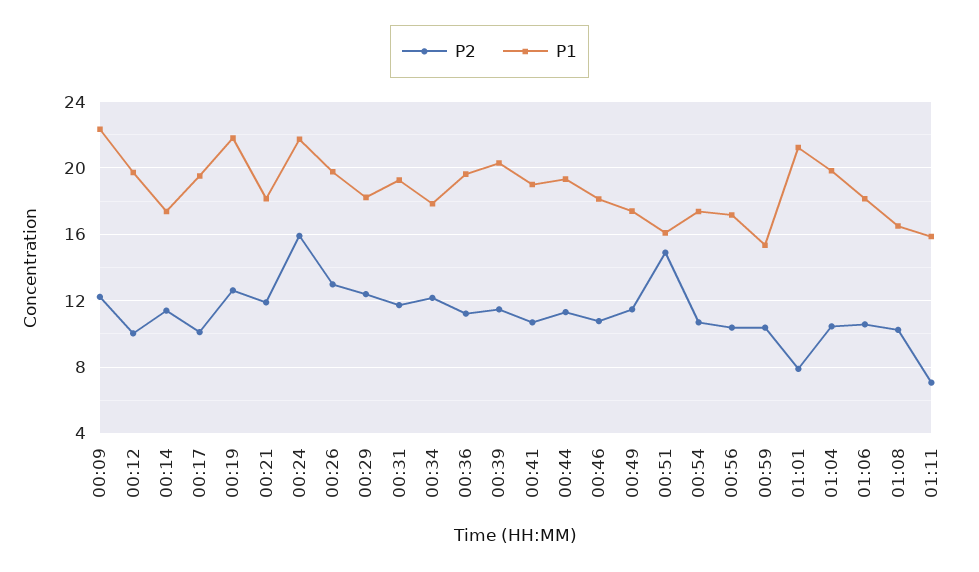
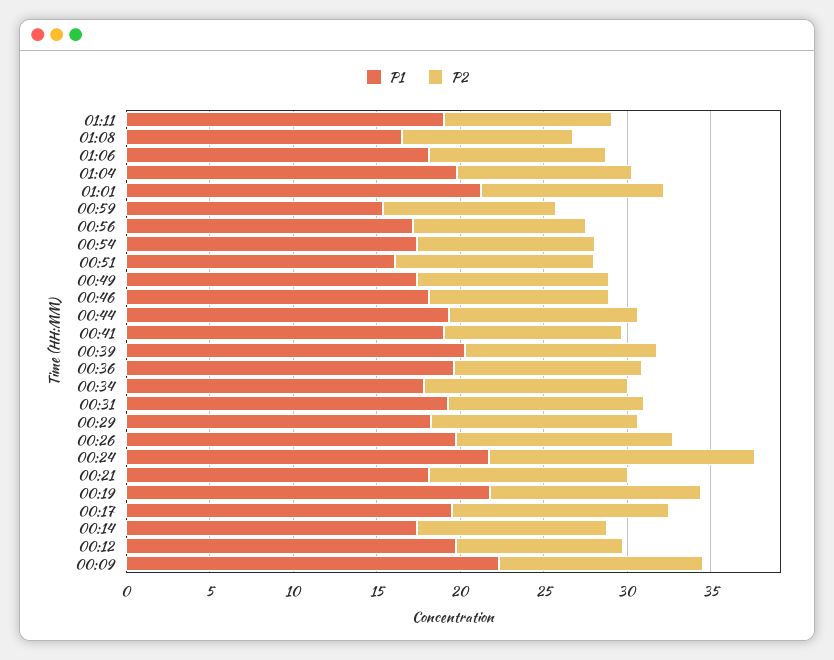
  {
    "P2": {
      "00:09": 12,
      "00:12": 10,
      "00:14": 11.5,
-     "00:17": 10,
+     "00:17": 13,
      "00:19": 12.5,
      "00:21": 12,
      "00:24": 16,
      "00:26": 13,
      "00:29": 12.5,
      "00:31": 11.5,
      "00:34": 12,
      "00:36": 11,
      "00:39": 11.5,
      "00:41": 10.5,
      "00:44": 11.5,
      "00:46": 11,
      "00:49": 11.5,
-     "00:51": 15,
+     "00:51": 12,
      "00:54": 10.5,
      "00:56": 10.5,
      "00:59": 10.5,
-     "01:01": 8,
+     "01:01": 11,
      "01:04": 10.5,
      "01:06": 10.5,
      "01:08": 10.5,
-     "01:11": 7
+     "01:11": 10
    },
    "P1": {
      "00:09": 22.5,
      "00:12": 19.5,
      "00:14": 17.5,
      "00:17": 19.5,
      "00:19": 22,
      "00:21": 18,
      "00:24": 21.5,
      "00:26": 20,
      "00:29": 18,
      "00:31": 19.5,
      "00:34": 18,
      "00:36": 19.5,
      "00:39": 20.5,
      "00:41": 19,
      "00:44": 19.5,
      "00:46": 18,
      "00:49": 17.5,
      "00:51": 16,
      "00:54": 17.5,
      "00:56": 17,
      "00:59": 15.5,
      "01:01": 21,
      "01:04": 20,
      "01:06": 18,
      "01:08": 16.5,
-     "01:11": 16
+     "01:11": 19
    }
  }

